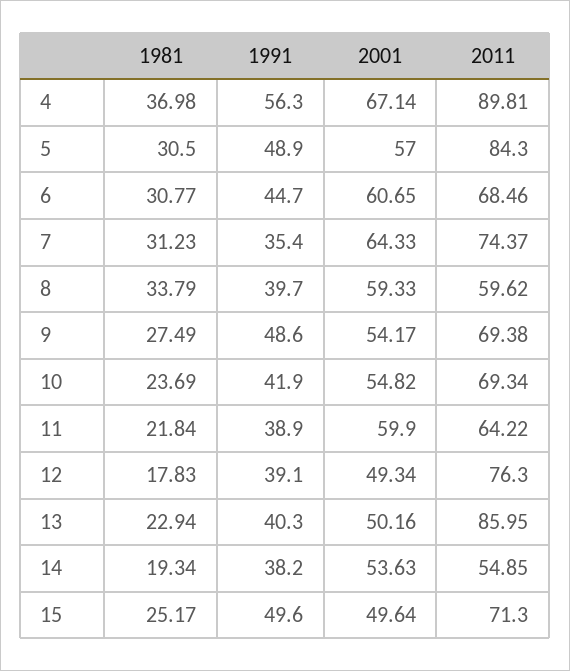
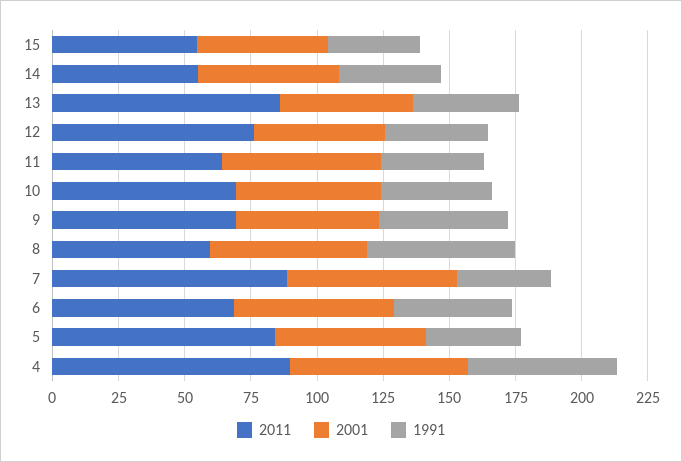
  {
-   "1981": {
-     "4": 36.98,
-     "5": 30.5,
-     "6": 30.77,
-     "7": 31.23,
-     "8": 33.79,
-     "9": 27.49,
-     "10": 23.69,
-     "11": 21.84,
-     "12": 17.83,
-     "13": 22.94,
-     "14": 19.34,
-     "15": 25.17
-   },
    "1991": {
      "4": 56.3,
-     "5": 48.9,
+     "5": 35,
      "6": 44.7,
      "7": 35.4,
-     "8": 39.7,
+     "8": 55,
      "9": 48.6,
      "10": 41.9,
      "11": 38.9,
      "12": 39.1,
      "13": 40.3,
      "14": 38.2,
-     "15": 49.6
+     "15": 35
    },
    "2001": {
      "4": 67.14,
      "5": 57,
      "6": 60.65,
      "7": 64.33,
      "8": 59.33,
      "9": 54.17,
      "10": 54.82,
      "11": 59.9,
      "12": 49.34,
      "13": 50.16,
      "14": 53.63,
      "15": 49.64
    },
    "2011": {
      "4": 89.81,
      "5": 84.3,
      "6": 68.46,
-     "7": 74.37,
+     "7": 90,
      "8": 59.62,
      "9": 69.38,
      "10": 69.34,
      "11": 64.22,
      "12": 76.3,
      "13": 85.95,
      "14": 54.85,
-     "15": 71.3
+     "15": 55
    }
  }

